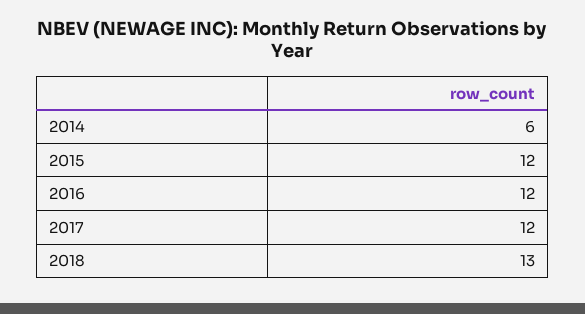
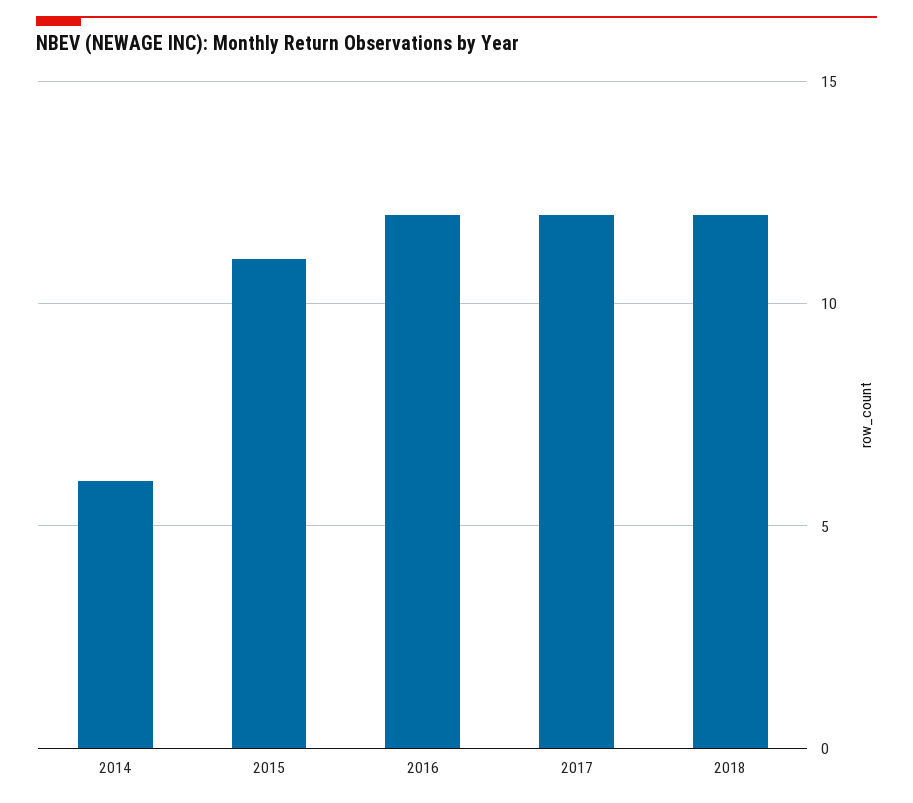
  {
    "2014": 6,
-   "2015": 12,
+   "2015": 11,
    "2016": 12,
    "2017": 12,
-   "2018": 13
+   "2018": 12
  }

